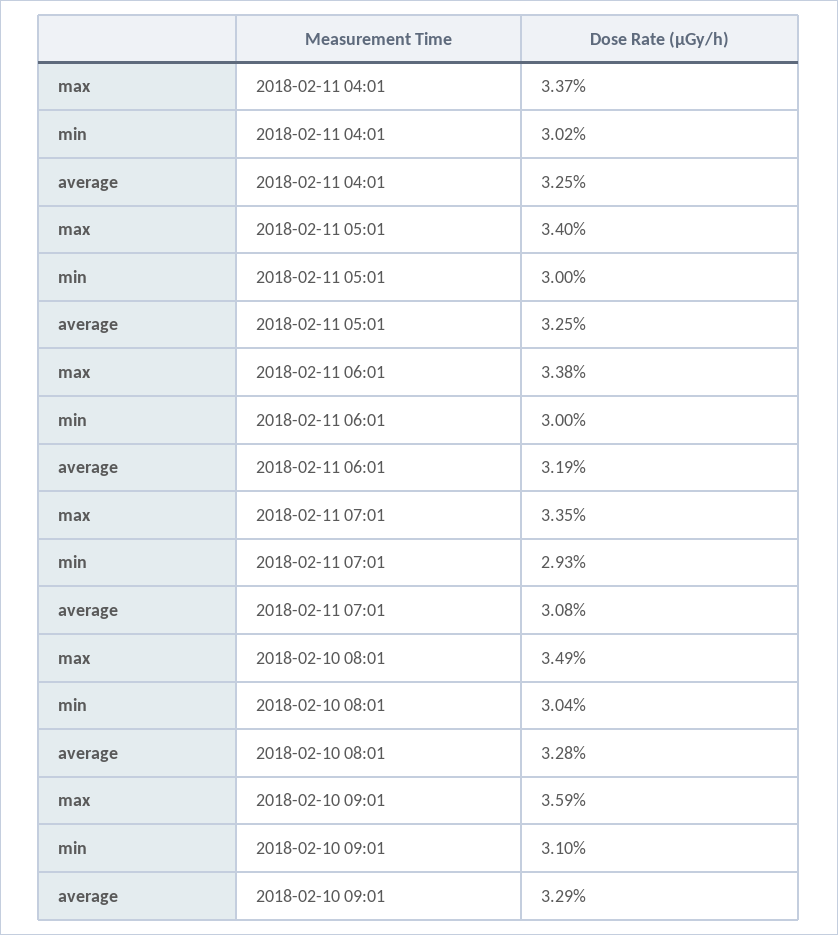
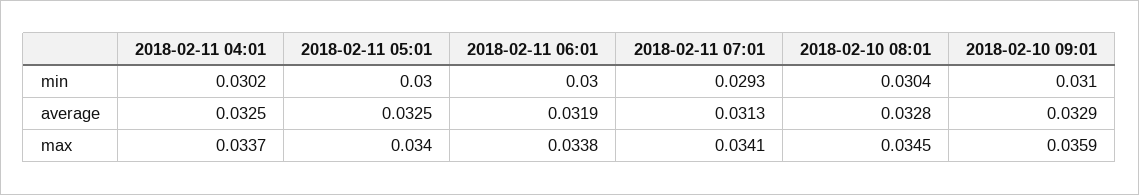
  {
    "max": {
      "2018-02-11 04:01": 0.0337,
      "2018-02-11 05:01": 0.034,
      "2018-02-11 06:01": 0.0338,
-     "2018-02-11 07:01": 0.0335,
+     "2018-02-11 07:01": 0.0341,
-     "2018-02-10 08:01": 0.0349,
+     "2018-02-10 08:01": 0.0345,
      "2018-02-10 09:01": 0.0359
    },
    "min": {
      "2018-02-11 04:01": 0.0302,
      "2018-02-11 05:01": 0.03,
      "2018-02-11 06:01": 0.03,
      "2018-02-11 07:01": 0.0293,
      "2018-02-10 08:01": 0.0304,
      "2018-02-10 09:01": 0.031
    },
    "average": {
      "2018-02-11 04:01": 0.0325,
      "2018-02-11 05:01": 0.0325,
      "2018-02-11 06:01": 0.0319,
-     "2018-02-11 07:01": 0.0308,
+     "2018-02-11 07:01": 0.0313,
      "2018-02-10 08:01": 0.0328,
      "2018-02-10 09:01": 0.0329
    }
  }

